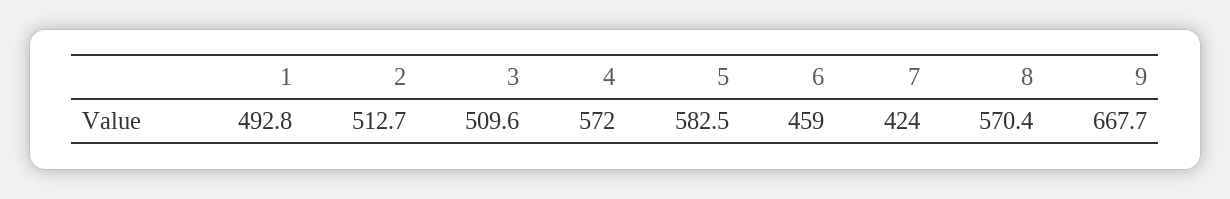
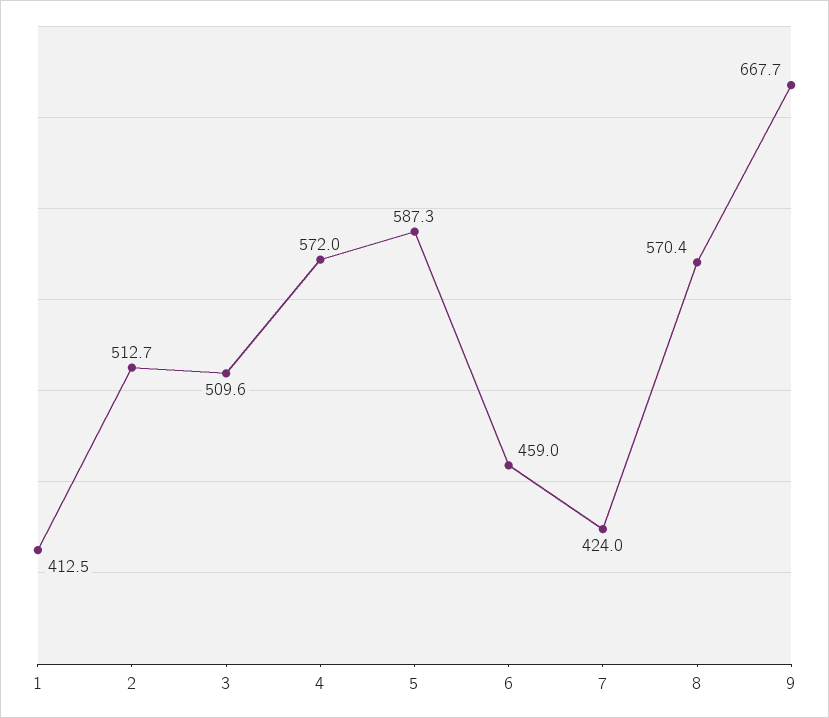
  {
-   "1": 492.8,
+   "1": 412.5,
    "2": 512.7,
    "3": 509.6,
    "4": 572,
-   "5": 582.5,
+   "5": 587.3,
    "6": 459,
    "7": 424,
    "8": 570.4,
    "9": 667.7
  }

